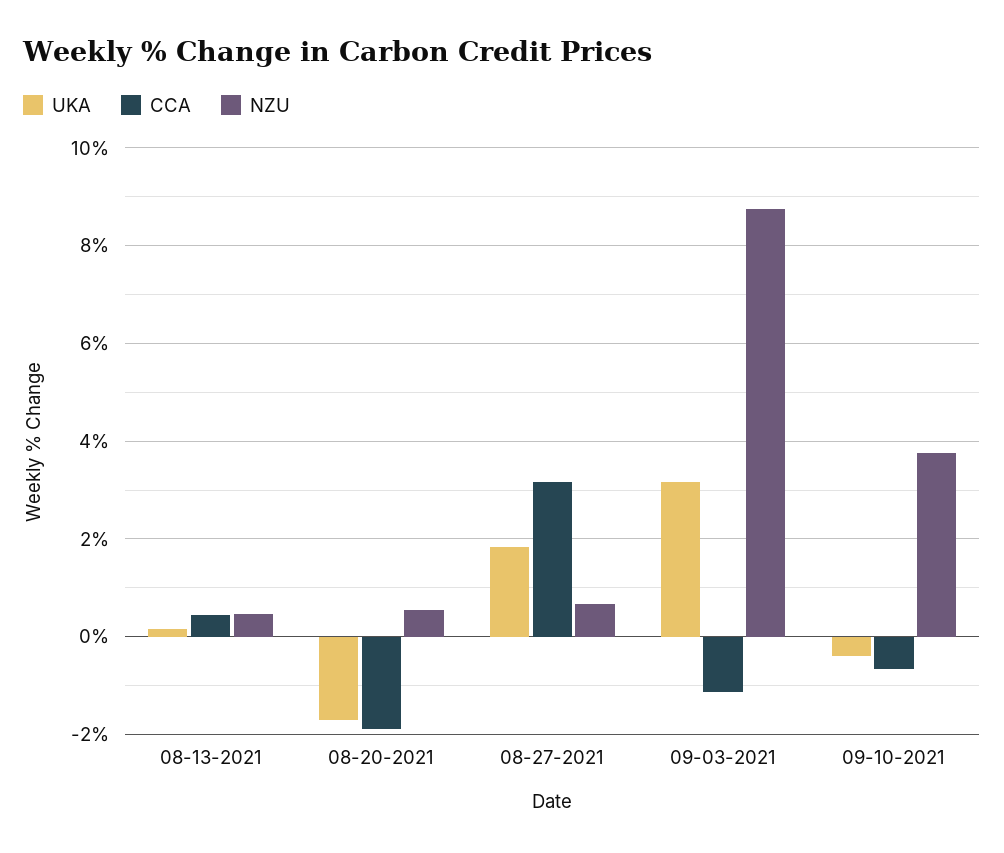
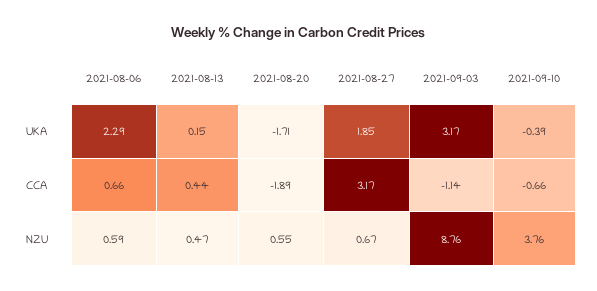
  {
    "UKA": {
      "08-13-2021": 0.15,
      "08-20-2021": -1.71,
      "08-27-2021": 1.85,
      "09-03-2021": 3.17,
-     "09-10-2021": -0.39
+     "09-10-2021": -0.39,
+     "2021-08-06": 2.29
    },
    "CCA": {
      "08-13-2021": 0.44,
      "08-20-2021": -1.89,
      "08-27-2021": 3.17,
      "09-03-2021": -1.14,
-     "09-10-2021": -0.66
+     "09-10-2021": -0.66,
+     "2021-08-06": 0.66
    },
    "NZU": {
      "08-13-2021": 0.47,
      "08-20-2021": 0.55,
      "08-27-2021": 0.67,
      "09-03-2021": 8.76,
-     "09-10-2021": 3.76
+     "09-10-2021": 3.76,
+     "2021-08-06": 0.59
    }
  }

